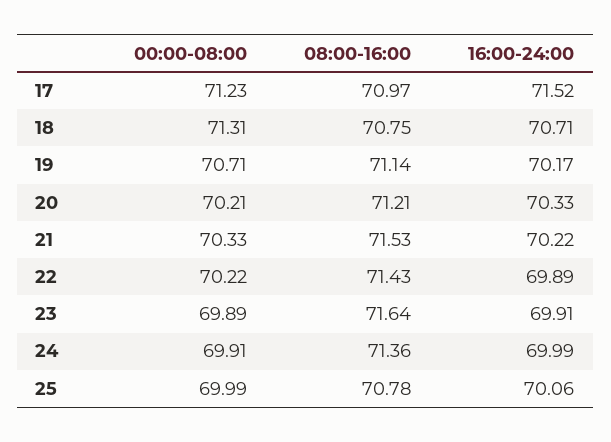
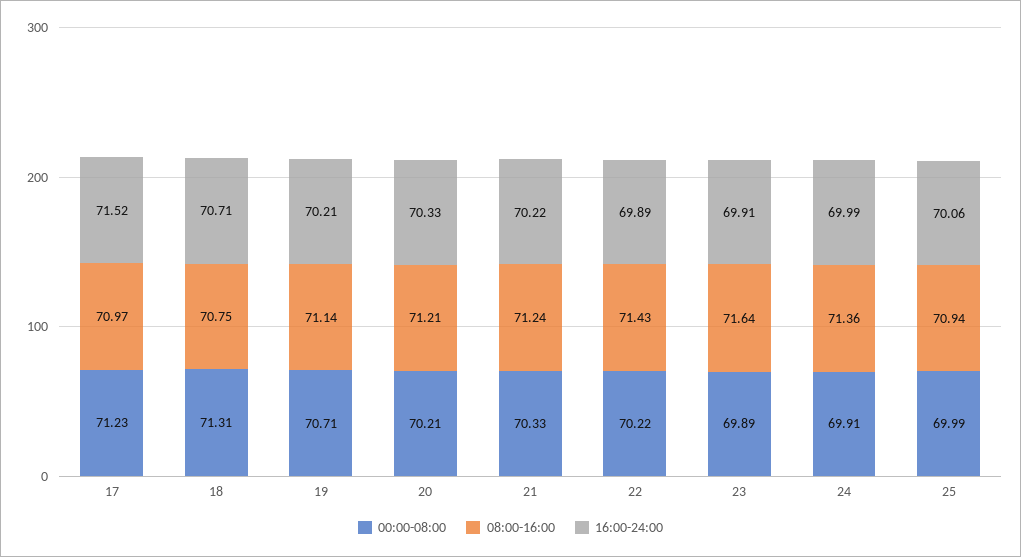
  {
    "00:00-08:00": {
      "17": 71.23,
      "18": 71.31,
      "19": 70.71,
      "20": 70.21,
      "21": 70.33,
      "22": 70.22,
      "23": 69.89,
      "24": 69.91,
      "25": 69.99
    },
    "08:00-16:00": {
      "17": 70.97,
      "18": 70.75,
      "19": 71.14,
      "20": 71.21,
-     "21": 71.53,
+     "21": 71.24,
      "22": 71.43,
      "23": 71.64,
      "24": 71.36,
-     "25": 70.78
+     "25": 70.94
    },
    "16:00-24:00": {
      "17": 71.52,
      "18": 70.71,
-     "19": 70.17,
+     "19": 70.21,
      "20": 70.33,
      "21": 70.22,
      "22": 69.89,
      "23": 69.91,
      "24": 69.99,
      "25": 70.06
    }
  }

